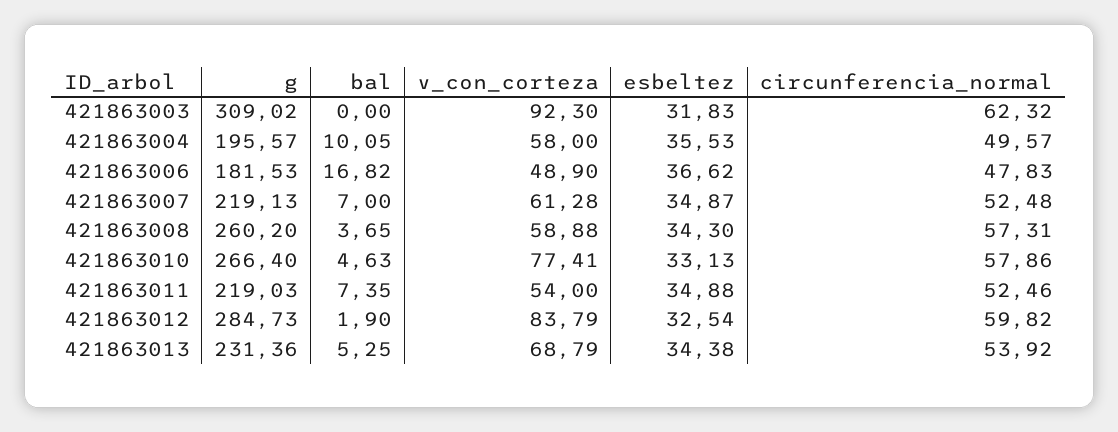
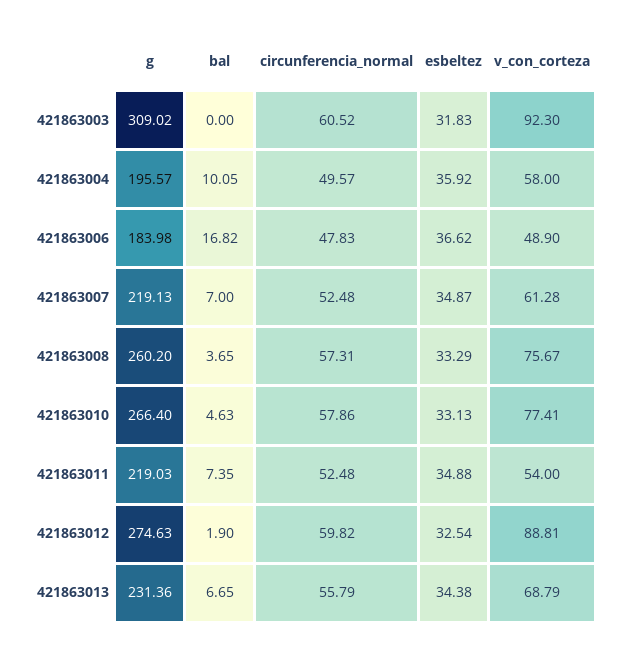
  {
    "g": {
      "421863003": 309.02,
      "421863004": 195.57,
-     "421863006": 181.53,
+     "421863006": 183.98,
      "421863007": 219.13,
      "421863008": 260.2,
      "421863010": 266.4,
      "421863011": 219.03,
-     "421863012": 284.73,
+     "421863012": 274.63,
      "421863013": 231.36
    },
    "bal": {
      "421863003": 0,
      "421863004": 10.05,
      "421863006": 16.82,
      "421863007": 7,
      "421863008": 3.65,
      "421863010": 4.63,
      "421863011": 7.35,
      "421863012": 1.9,
-     "421863013": 5.25
+     "421863013": 6.65
    },
    "v_con_corteza": {
      "421863003": 92.3,
      "421863004": 58,
      "421863006": 48.9,
      "421863007": 61.28,
-     "421863008": 58.88,
+     "421863008": 75.67,
      "421863010": 77.41,
      "421863011": 54,
-     "421863012": 83.79,
+     "421863012": 88.81,
      "421863013": 68.79
    },
    "esbeltez": {
      "421863003": 31.83,
-     "421863004": 35.53,
+     "421863004": 35.92,
      "421863006": 36.62,
      "421863007": 34.87,
-     "421863008": 34.3,
+     "421863008": 33.29,
      "421863010": 33.13,
      "421863011": 34.88,
      "421863012": 32.54,
      "421863013": 34.38
    },
    "circunferencia_normal": {
-     "421863003": 62.32,
+     "421863003": 60.52,
      "421863004": 49.57,
      "421863006": 47.83,
      "421863007": 52.48,
      "421863008": 57.31,
      "421863010": 57.86,
-     "421863011": 52.46,
+     "421863011": 52.48,
      "421863012": 59.82,
-     "421863013": 53.92
+     "421863013": 55.79
    }
  }

